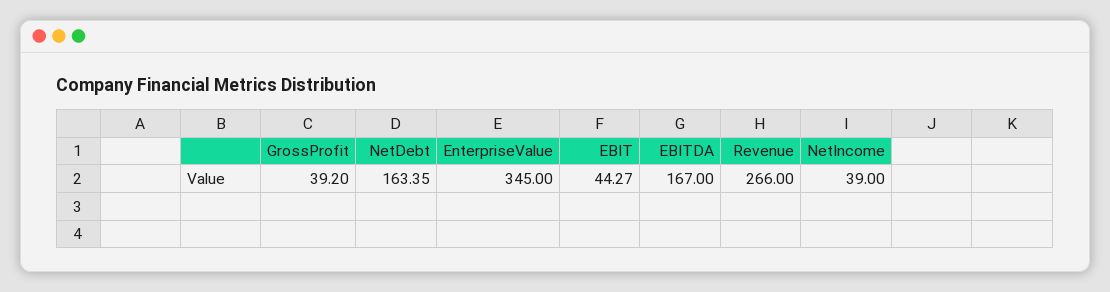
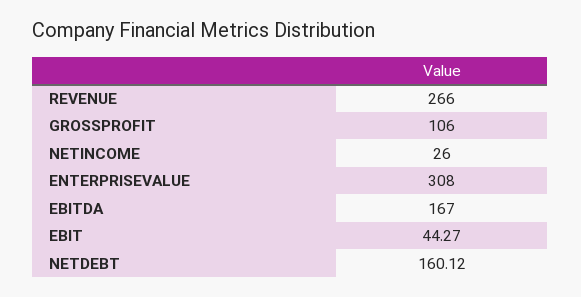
  {
-   "GrossProfit": 39.2,
+   "GrossProfit": 106,
-   "NetDebt": 163.35,
+   "NetDebt": 160.12,
-   "EnterpriseValue": 345,
+   "EnterpriseValue": 308,
    "EBIT": 44.27,
    "EBITDA": 167,
    "Revenue": 266,
-   "NetIncome": 39
+   "NetIncome": 26
  }

